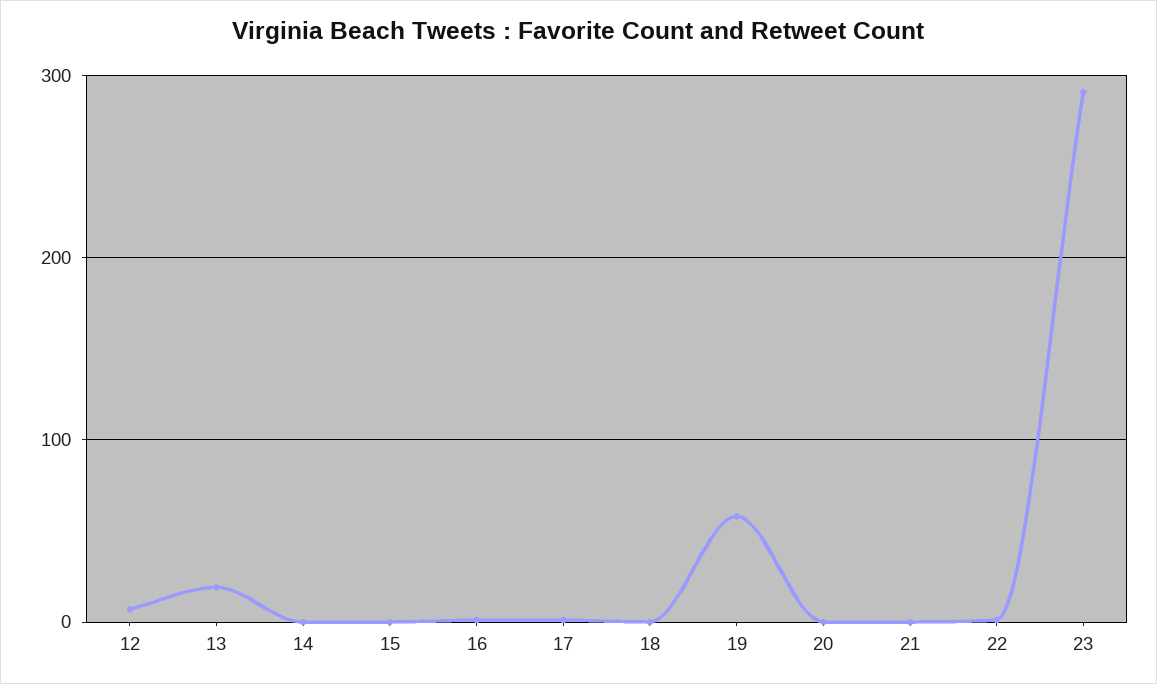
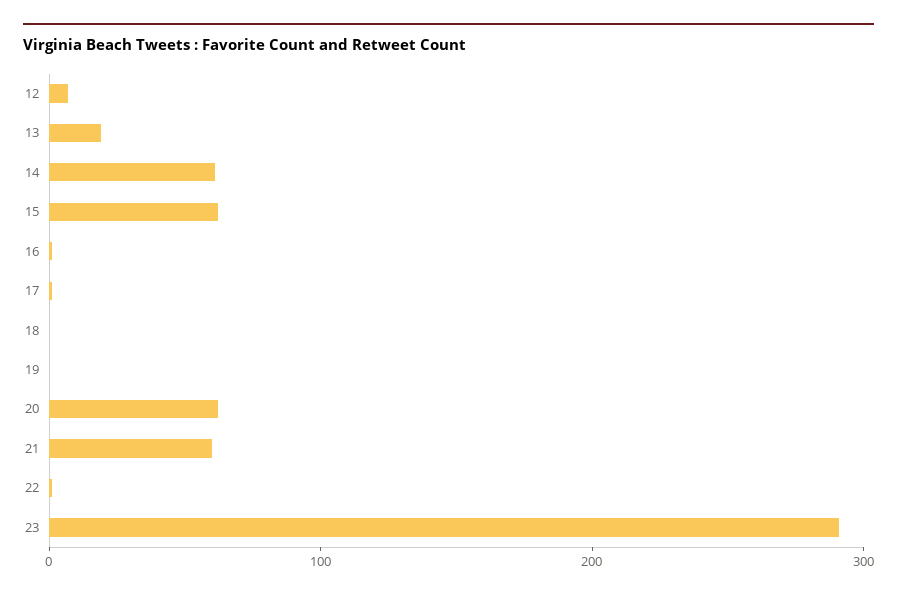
  {
    "12": 10,
    "13": 20,
-   "14": 0,
+   "14": 60,
-   "15": 0,
+   "15": 60,
    "16": 0,
    "17": 0,
    "18": 0,
-   "19": 60,
+   "19": 0,
-   "20": 0,
+   "20": 60,
-   "21": 0,
+   "21": 60,
    "22": 0,
    "23": 290
  }

